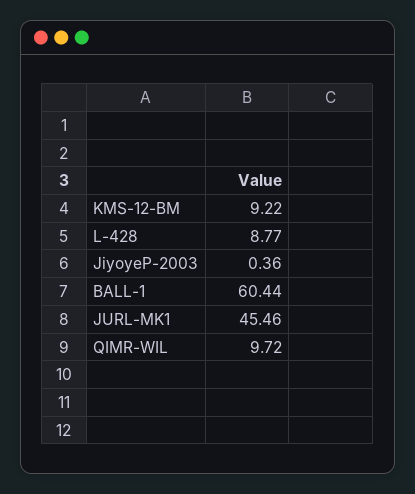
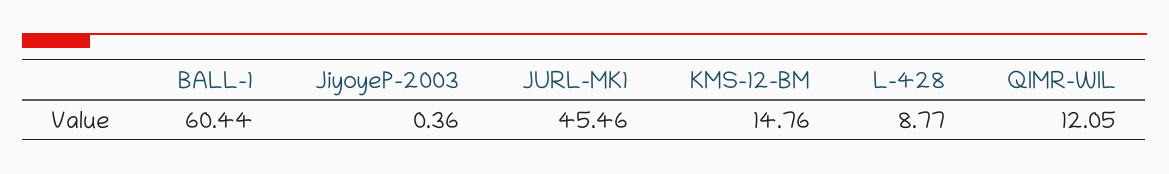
  {
-   "KMS-12-BM": 9.22,
+   "KMS-12-BM": 14.76,
    "L-428": 8.77,
    "JiyoyeP-2003": 0.36,
    "BALL-1": 60.44,
    "JURL-MK1": 45.46,
-   "QIMR-WIL": 9.72
+   "QIMR-WIL": 12.05
  }

